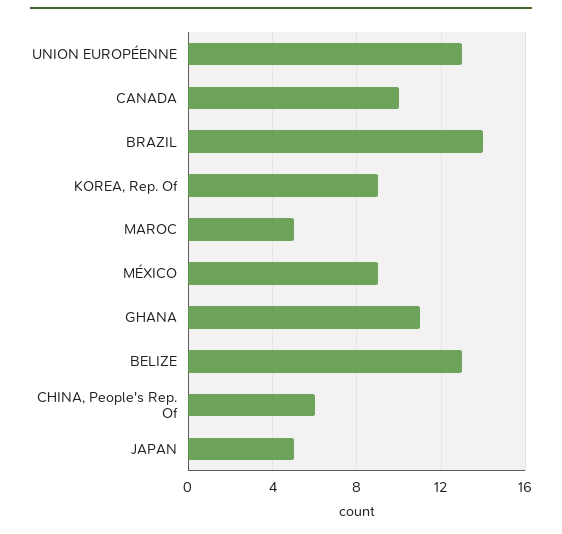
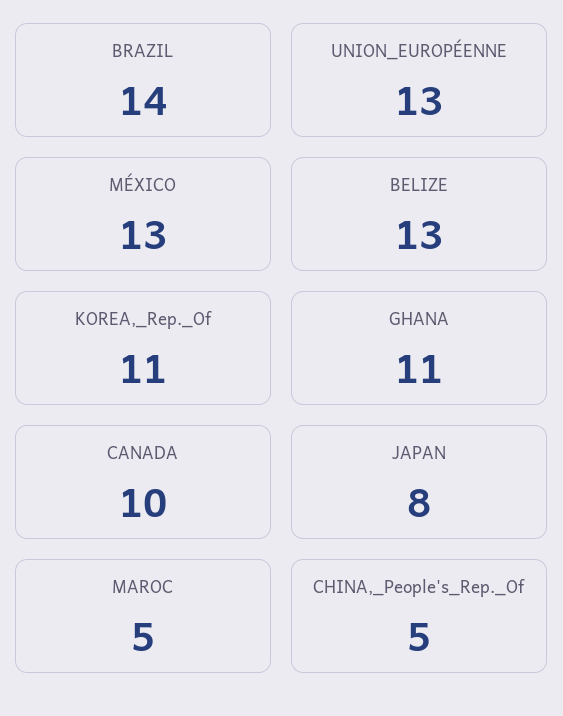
  {
    "UNION EUROPÉENNE": 13,
    "CANADA": 10,
    "BRAZIL": 14,
-   "KOREA, Rep. Of": 9,
+   "KOREA, Rep. Of": 11,
    "MAROC": 5,
-   "MÉXICO": 9,
+   "MÉXICO": 13,
    "GHANA": 11,
    "BELIZE": 13,
-   "CHINA, People's Rep. Of": 6,
+   "CHINA, People's Rep. Of": 5,
-   "JAPAN": 5
+   "JAPAN": 8
  }

